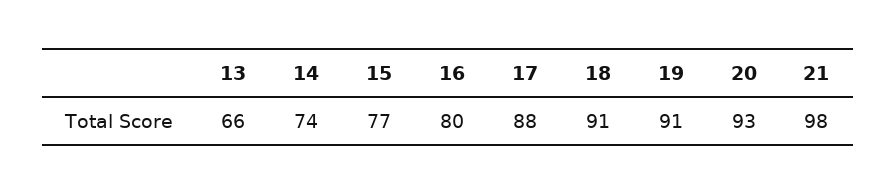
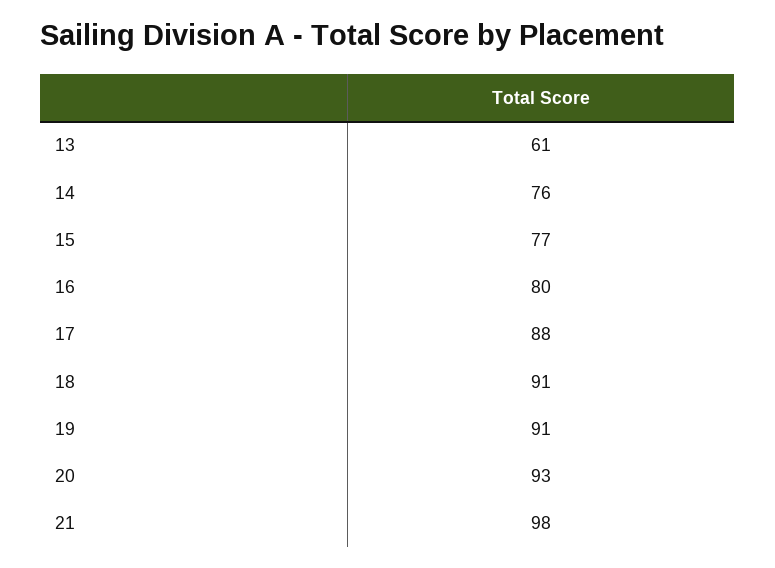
  {
-   "13": 66,
+   "13": 61,
-   "14": 74,
+   "14": 76,
    "15": 77,
    "16": 80,
    "17": 88,
    "18": 91,
    "19": 91,
    "20": 93,
    "21": 98
  }

